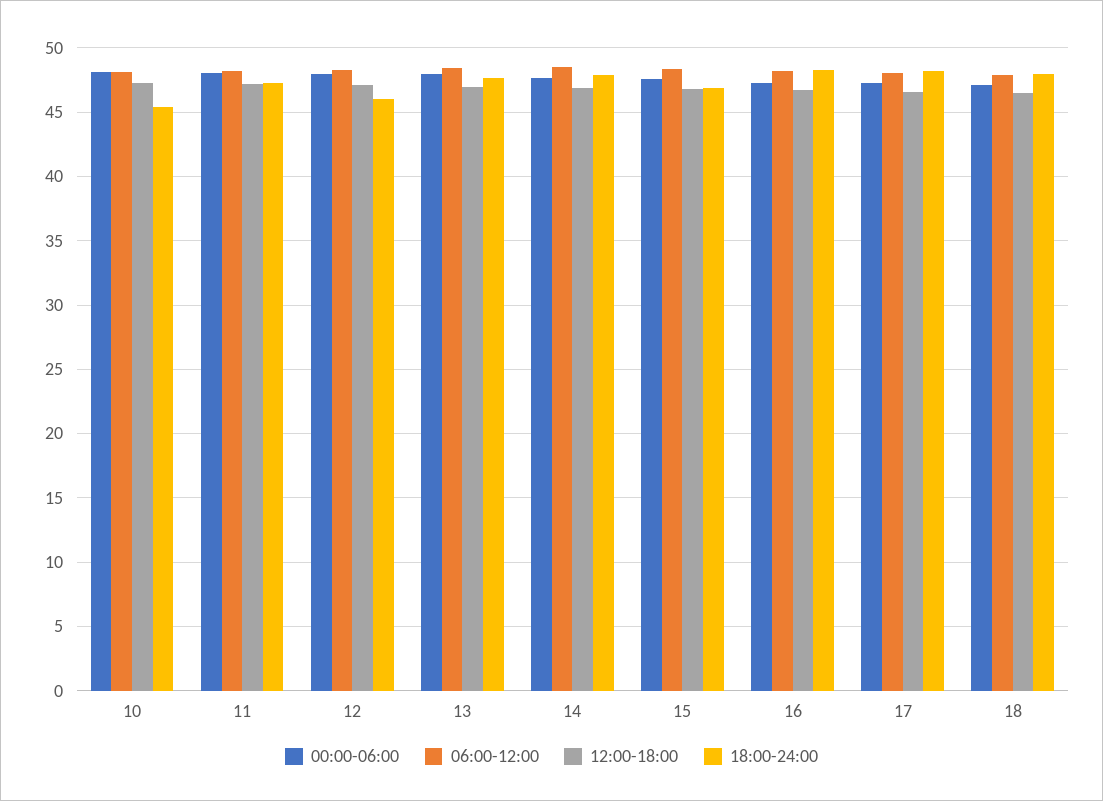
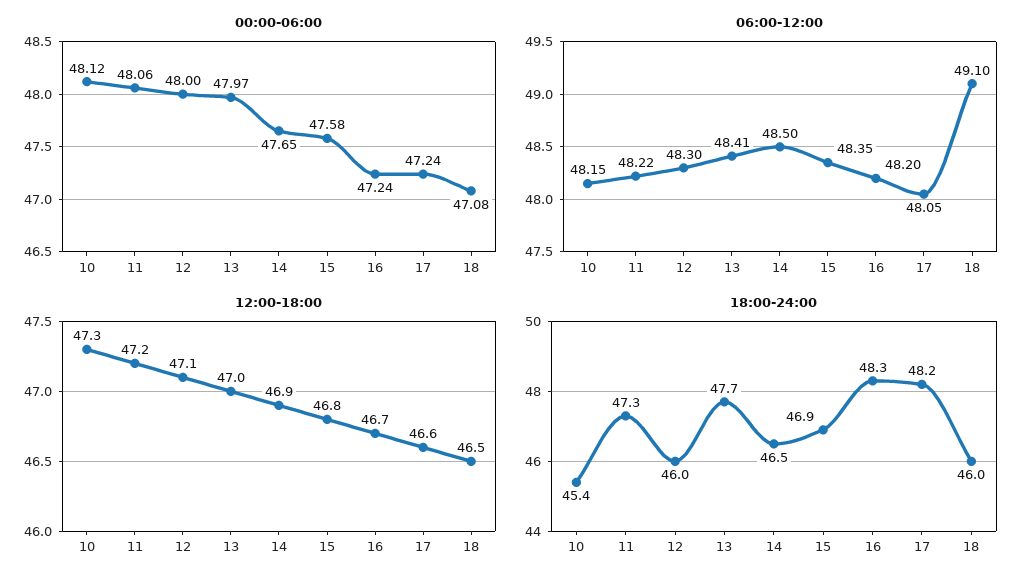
  {
    "00:00-06:00": {
      "10": 48.12,
      "11": 48.06,
      "12": 48,
      "13": 47.97,
      "14": 47.65,
      "15": 47.58,
      "16": 47.24,
      "17": 47.24,
      "18": 47.08
    },
    "06:00-12:00": {
      "10": 48.15,
      "11": 48.22,
      "12": 48.3,
      "13": 48.41,
      "14": 48.5,
      "15": 48.35,
      "16": 48.2,
      "17": 48.05,
-     "18": 48
+     "18": 49.1
    },
    "12:00-18:00": {
      "10": 47.3,
      "11": 47.2,
      "12": 47.1,
      "13": 47,
      "14": 46.9,
      "15": 46.8,
      "16": 46.7,
      "17": 46.6,
      "18": 46.5
    },
    "18:00-24:00": {
      "10": 45.4,
      "11": 47.3,
      "12": 46,
      "13": 47.7,
-     "14": 48,
+     "14": 46.5,
      "15": 46.9,
      "16": 48.3,
      "17": 48.2,
-     "18": 48
+     "18": 46
    }
  }

